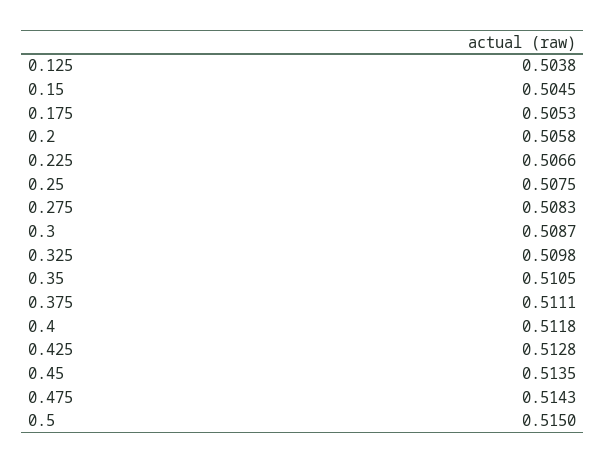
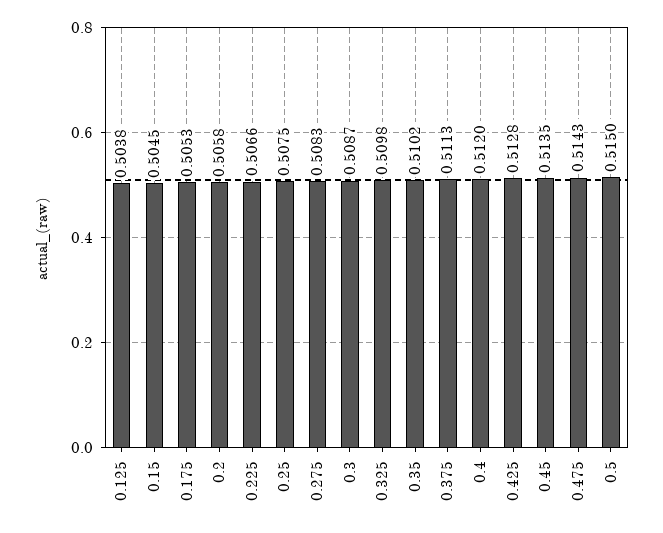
  {
    "0.125": 0.5038,
    "0.15": 0.5045,
    "0.175": 0.5053,
    "0.2": 0.5058,
    "0.225": 0.5066,
    "0.25": 0.5075,
    "0.275": 0.5083,
    "0.3": 0.5087,
    "0.325": 0.5098,
-   "0.35": 0.5105,
+   "0.35": 0.5102,
-   "0.375": 0.5111,
+   "0.375": 0.5113,
-   "0.4": 0.5118,
+   "0.4": 0.512,
    "0.425": 0.5128,
    "0.45": 0.5135,
    "0.475": 0.5143,
    "0.5": 0.515
  }

